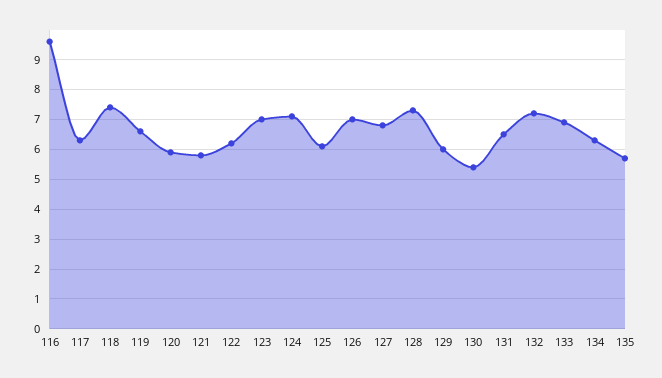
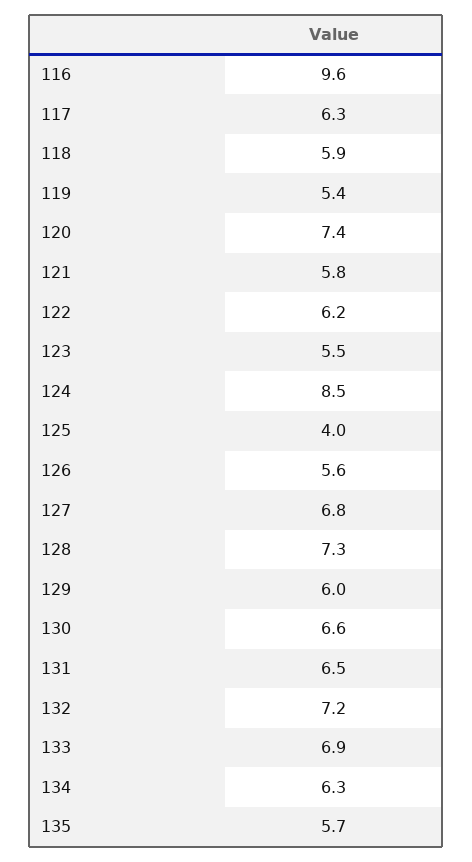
  {
    "116": 9.6,
    "117": 6.3,
-   "118": 7.5,
+   "118": 5.9,
-   "119": 6.5,
+   "119": 5.4,
-   "120": 6,
+   "120": 7.4,
    "121": 5.8,
    "122": 6.2,
-   "123": 7,
+   "123": 5.5,
-   "124": 7,
+   "124": 8.5,
-   "125": 6,
+   "125": 4,
-   "126": 7,
+   "126": 5.6,
    "127": 6.8,
    "128": 7.3,
    "129": 6,
-   "130": 5.5,
+   "130": 6.6,
    "131": 6.5,
    "132": 7.2,
    "133": 6.9,
    "134": 6.3,
    "135": 5.7
  }

